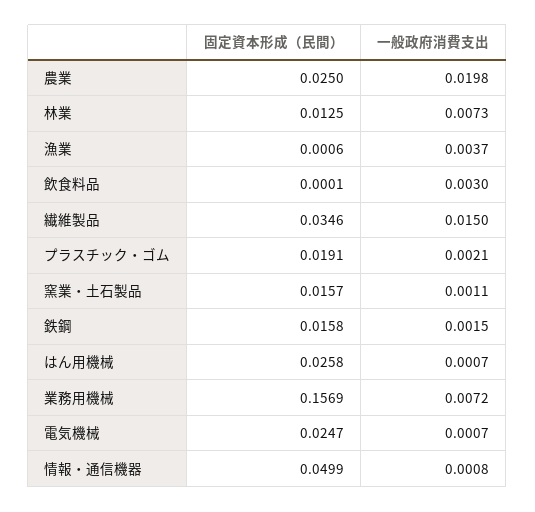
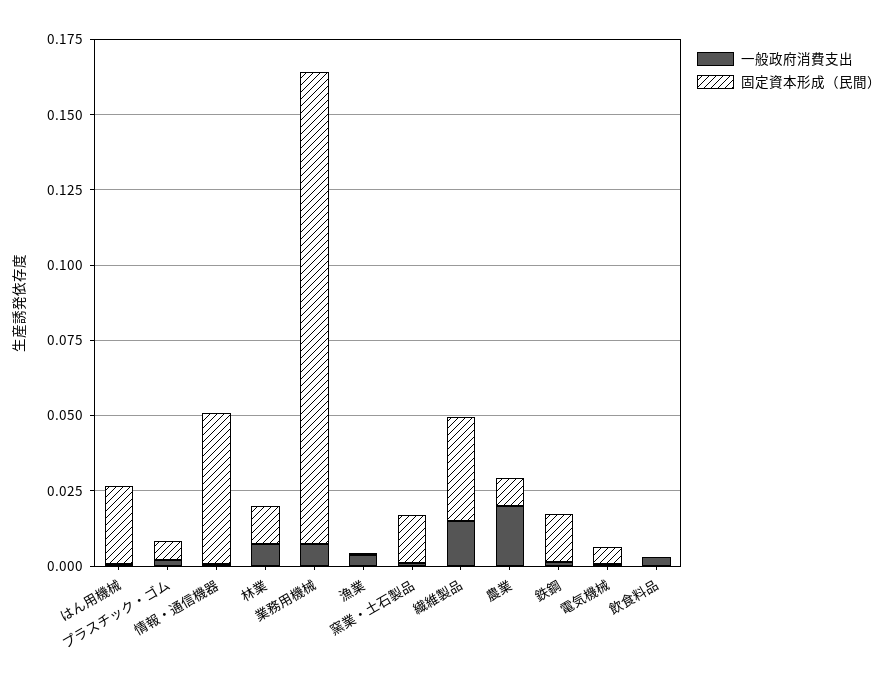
  {
    "固定資本形成（民間）": {
-     "農業": 0.025,
+     "農業": 0.01,
      "林業": 0.0125,
      "漁業": 0.0006,
      "飲食料品": 0.0001,
      "繊維製品": 0.0346,
-     "プラスチック・ゴム": 0.0191,
+     "プラスチック・ゴム": 0.005,
      "窯業・土石製品": 0.0157,
      "鉄鋼": 0.0158,
      "はん用機械": 0.0258,
      "業務用機械": 0.1569,
-     "電気機械": 0.0247,
+     "電気機械": 0.005,
      "情報・通信機器": 0.0499
    },
    "一般政府消費支出": {
      "農業": 0.0198,
      "林業": 0.0073,
      "漁業": 0.0037,
      "飲食料品": 0.003,
      "繊維製品": 0.015,
      "プラスチック・ゴム": 0.0021,
      "窯業・土石製品": 0.0011,
      "鉄鋼": 0.0015,
      "はん用機械": 0.0007,
      "業務用機械": 0.0072,
      "電気機械": 0.0007,
      "情報・通信機器": 0.0008
    }
  }

